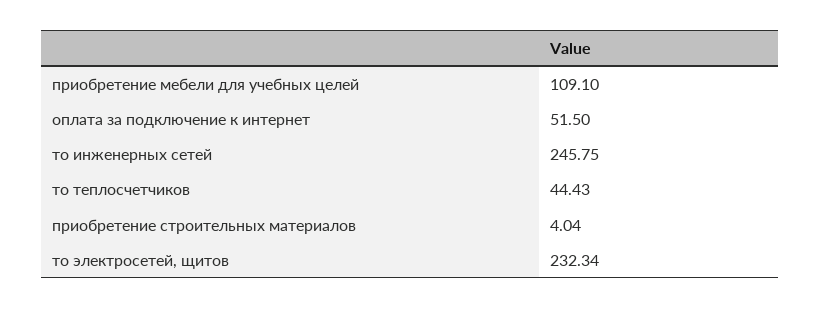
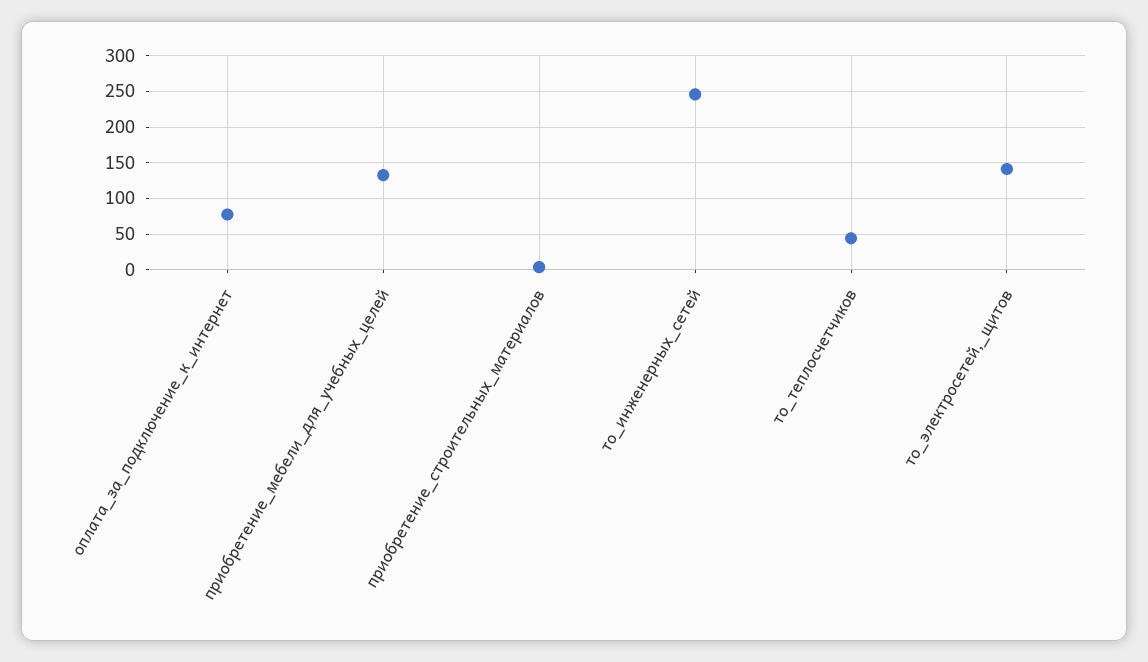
  {
-   "приобретение мебели для учебных целей": 109.1,
+   "приобретение мебели для учебных целей": 130,
-   "оплата за подключение к интернет": 51.5,
+   "оплата за подключение к интернет": 80,
    "то инженерных сетей": 245.75,
    "то теплосчетчиков": 44.43,
    "приобретение строительных материалов": 4.04,
-   "то электросетей, щитов": 232.34
+   "то электросетей, щитов": 140
  }

